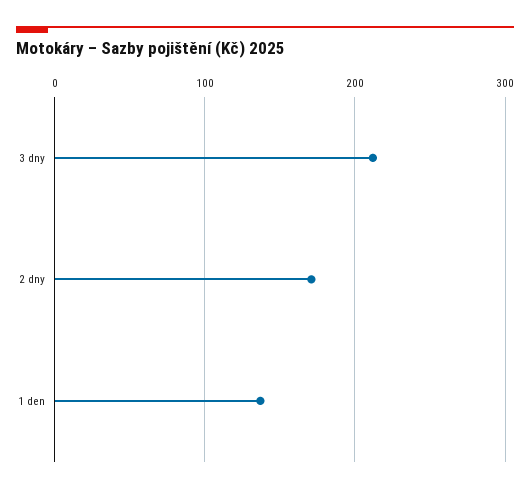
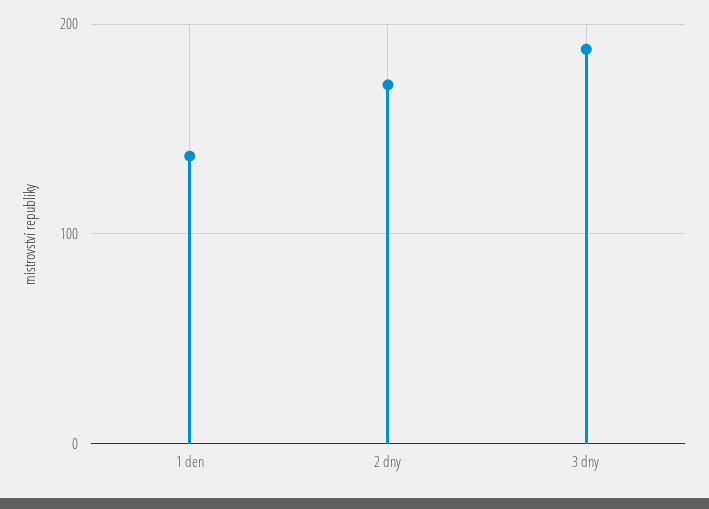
  {
-   "3 dny": 210,
+   "3 dny": 190,
    "2 dny": 170,
    "1 den": 140
  }

